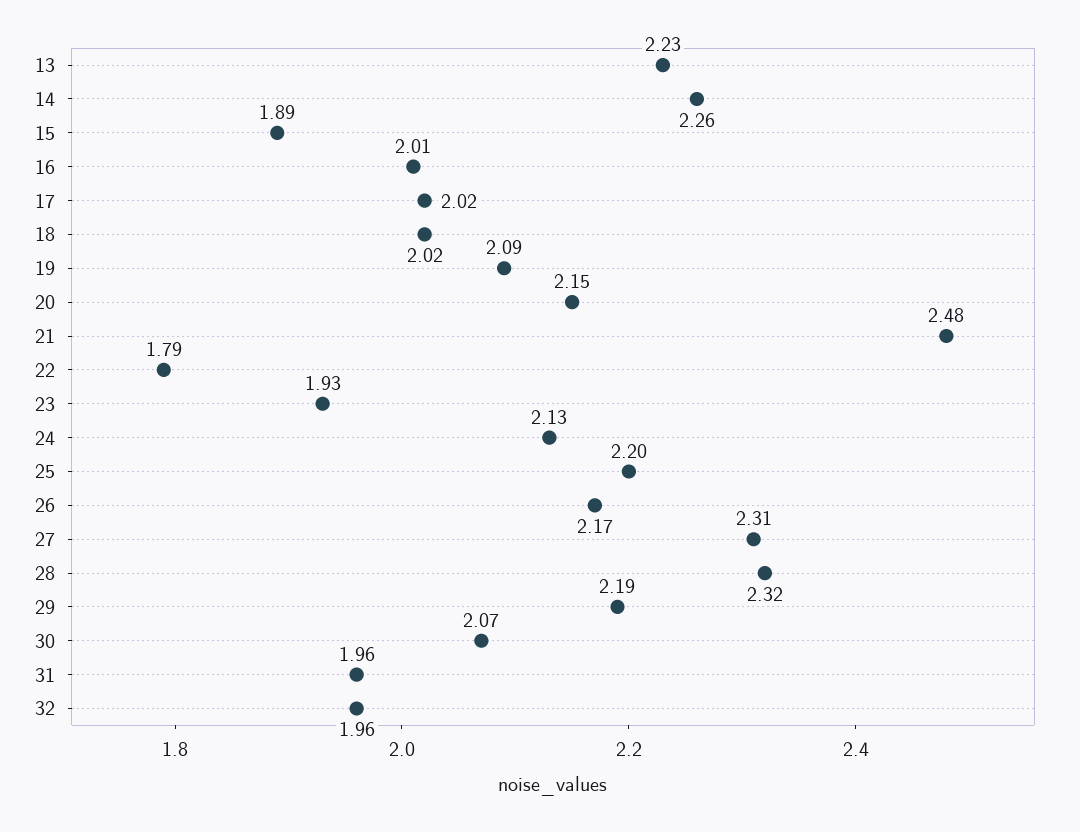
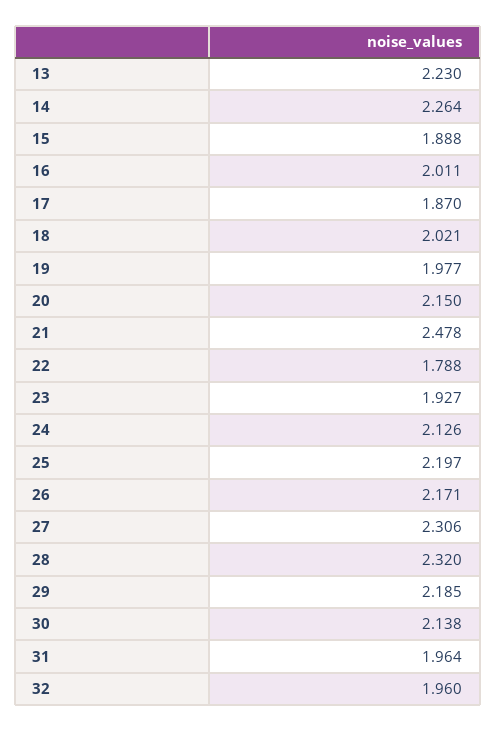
  {
    "13": 2.23,
    "14": 2.264,
    "15": 1.888,
    "16": 2.011,
-   "17": 2.02,
+   "17": 1.87,
    "18": 2.021,
-   "19": 2.09,
+   "19": 1.977,
    "20": 2.15,
    "21": 2.478,
    "22": 1.788,
    "23": 1.927,
    "24": 2.126,
    "25": 2.197,
    "26": 2.171,
    "27": 2.306,
    "28": 2.32,
    "29": 2.185,
-   "30": 2.07,
+   "30": 2.138,
    "31": 1.964,
    "32": 1.96
  }

